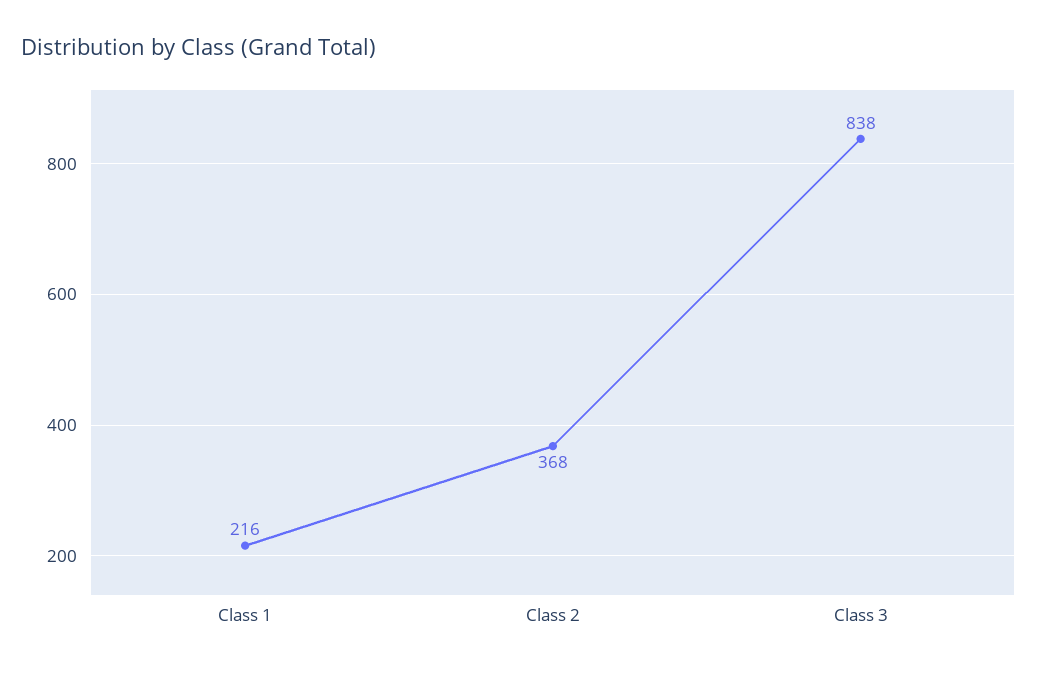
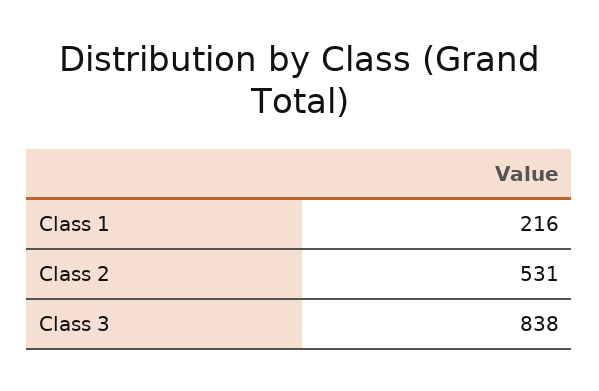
  {
    "Class 1": 216,
-   "Class 2": 368,
+   "Class 2": 531,
    "Class 3": 838
  }

